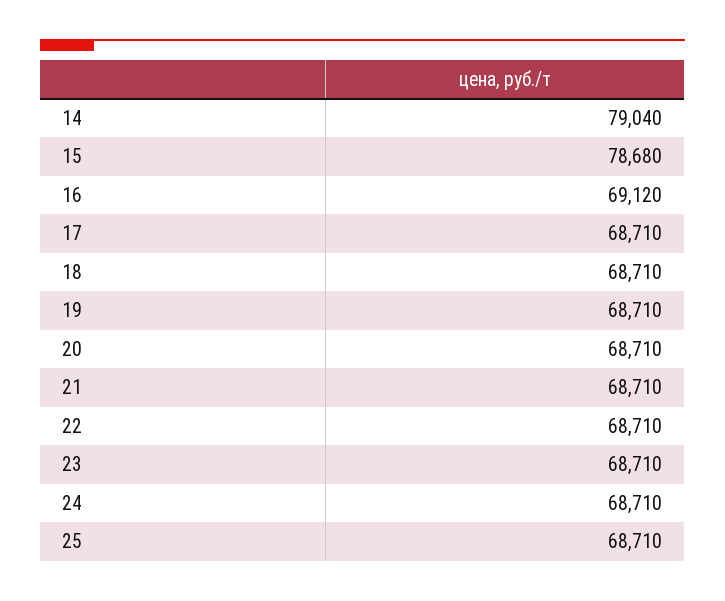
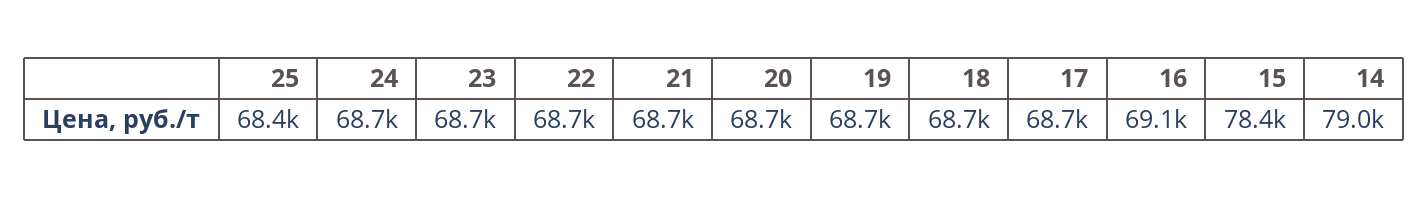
  {
    "14": 79040,
-   "15": 78680,
+   "15": 78400,
    "16": 69120,
    "17": 68710,
    "18": 68710,
    "19": 68710,
    "20": 68710,
    "21": 68710,
    "22": 68710,
    "23": 68710,
    "24": 68710,
-   "25": 68710
+   "25": 68400
  }

